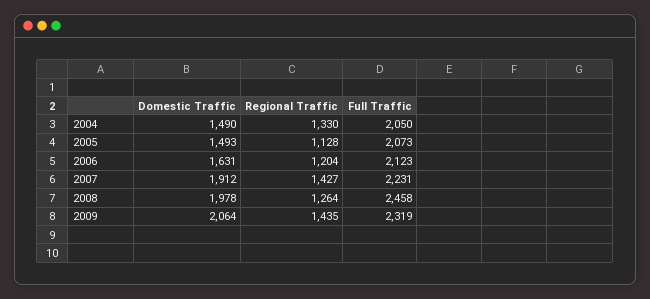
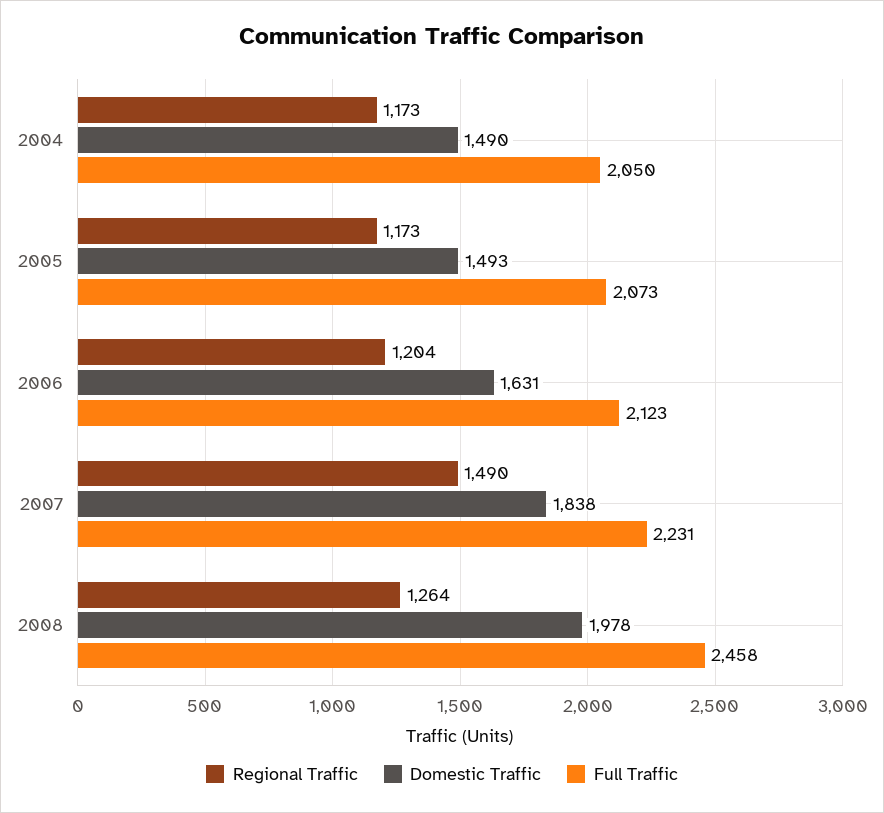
  {
    "Domestic Traffic": {
      "2004": 1490,
      "2005": 1493,
      "2006": 1631,
-     "2007": 1912,
+     "2007": 1838,
-     "2008": 1978,
+     "2008": 1978
-     "2009": 2064
    },
    "Regional Traffic": {
-     "2004": 1330,
+     "2004": 1173,
-     "2005": 1128,
+     "2005": 1173,
      "2006": 1204,
-     "2007": 1427,
+     "2007": 1490,
-     "2008": 1264,
+     "2008": 1264
-     "2009": 1435
    },
    "Full Traffic": {
      "2004": 2050,
      "2005": 2073,
      "2006": 2123,
      "2007": 2231,
-     "2008": 2458,
+     "2008": 2458
-     "2009": 2319
    }
  }

